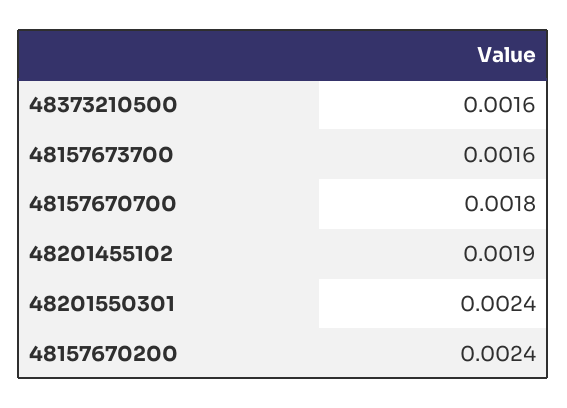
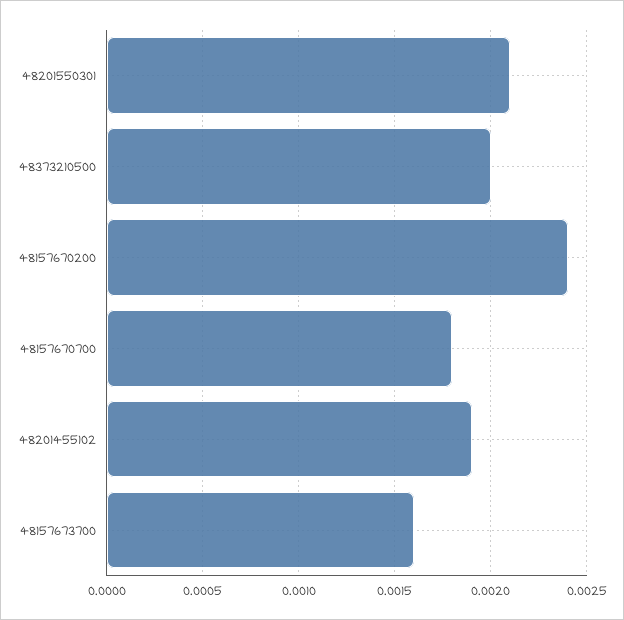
  {
-   "48373210500": 0.0016,
+   "48373210500": 0.002,
    "48157673700": 0.0016,
    "48157670700": 0.0018,
    "48201455102": 0.0019,
-   "48201550301": 0.0024,
+   "48201550301": 0.0021,
    "48157670200": 0.0024
  }

